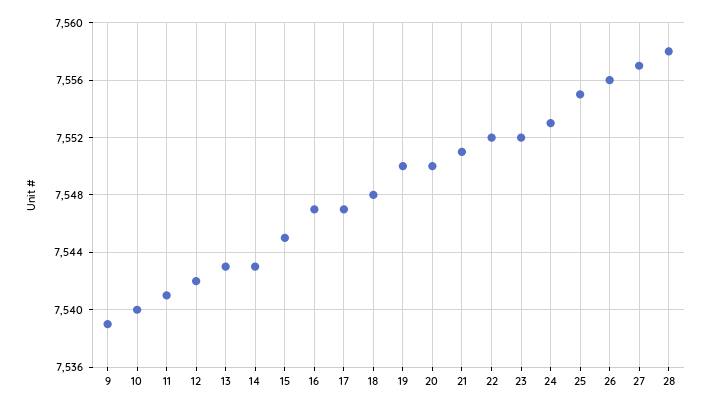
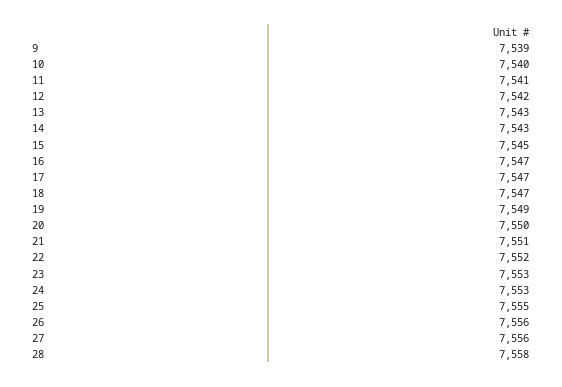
  {
    "9": 7539,
    "10": 7540,
    "11": 7541,
    "12": 7542,
    "13": 7543,
    "14": 7543,
    "15": 7545,
    "16": 7547,
    "17": 7547,
-   "18": 7548,
+   "18": 7547,
-   "19": 7550,
+   "19": 7549,
    "20": 7550,
    "21": 7551,
    "22": 7552,
-   "23": 7552,
+   "23": 7553,
    "24": 7553,
    "25": 7555,
    "26": 7556,
-   "27": 7557,
+   "27": 7556,
    "28": 7558
  }

